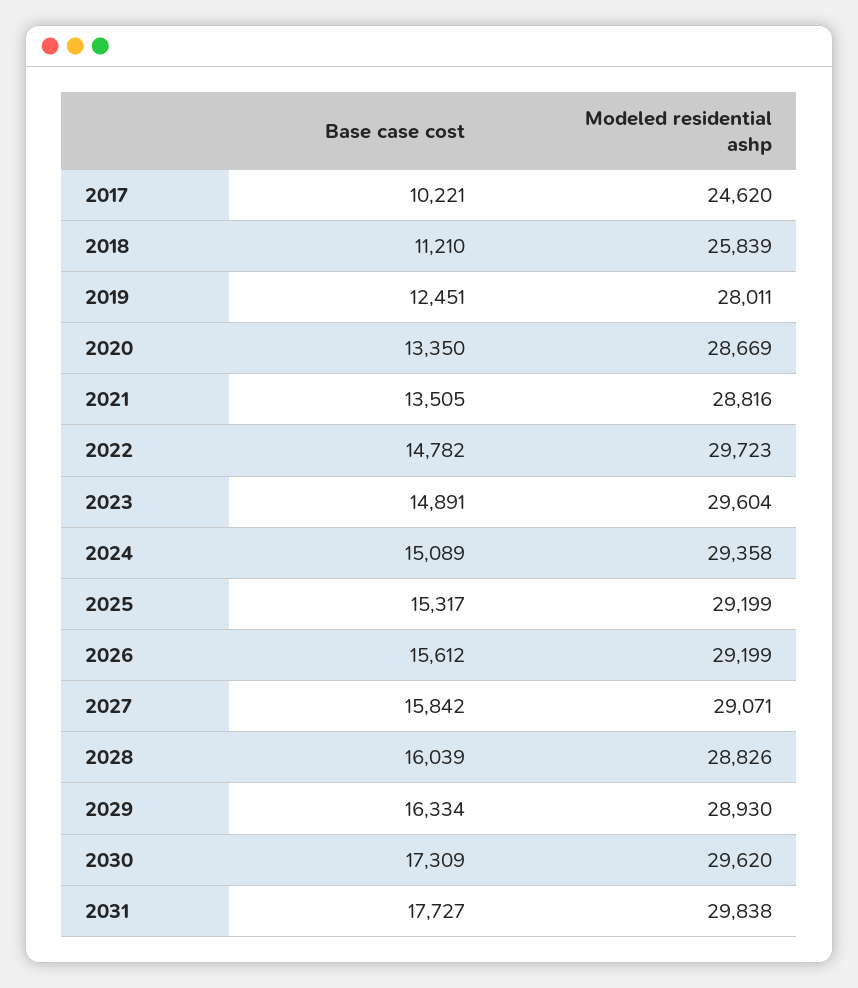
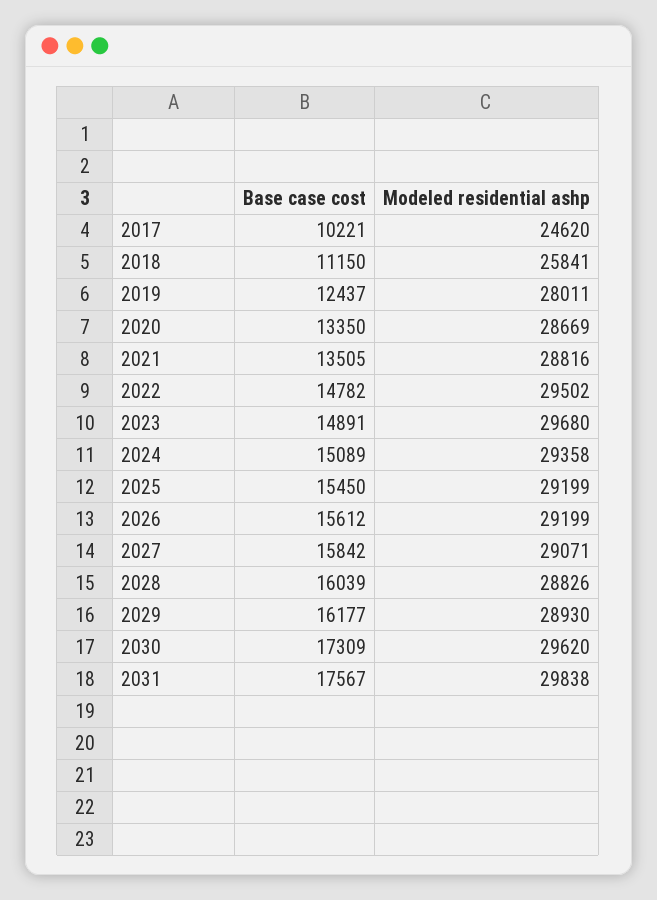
  {
    "Base case cost": {
      "2017": 10221,
-     "2018": 11210,
+     "2018": 11150,
-     "2019": 12451,
+     "2019": 12437,
      "2020": 13350,
      "2021": 13505,
      "2022": 14782,
      "2023": 14891,
      "2024": 15089,
-     "2025": 15317,
+     "2025": 15450,
      "2026": 15612,
      "2027": 15842,
      "2028": 16039,
-     "2029": 16334,
+     "2029": 16177,
      "2030": 17309,
-     "2031": 17727
+     "2031": 17567
    },
    "Modeled residential ashp": {
      "2017": 24620,
-     "2018": 25839,
+     "2018": 25841,
      "2019": 28011,
      "2020": 28669,
      "2021": 28816,
-     "2022": 29723,
+     "2022": 29502,
-     "2023": 29604,
+     "2023": 29680,
      "2024": 29358,
      "2025": 29199,
      "2026": 29199,
      "2027": 29071,
      "2028": 28826,
      "2029": 28930,
      "2030": 29620,
      "2031": 29838
    }
  }

